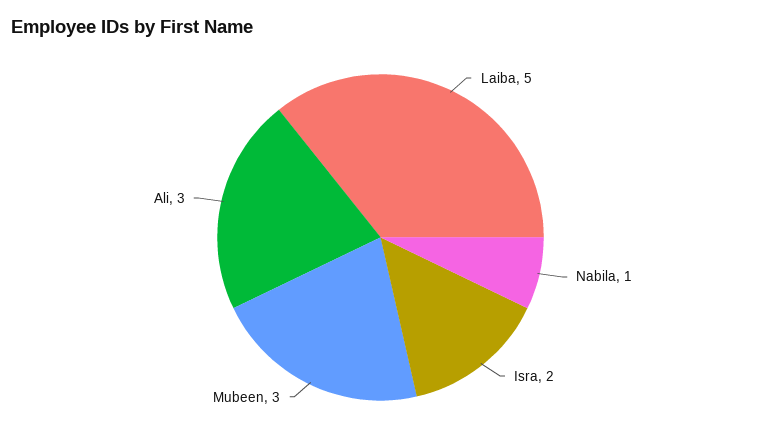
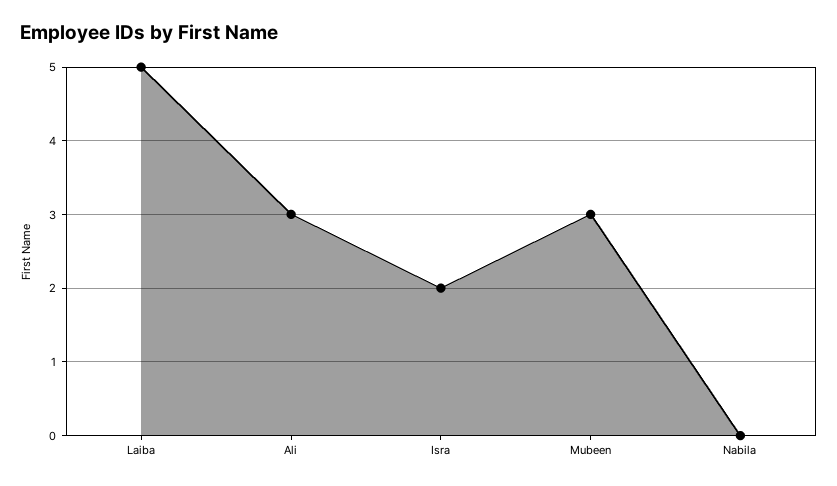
  {
    "Laiba": 5,
-   "Nabila": 1,
+   "Nabila": 0,
    "Isra": 2,
    "Mubeen": 3,
    "Ali": 3
  }

